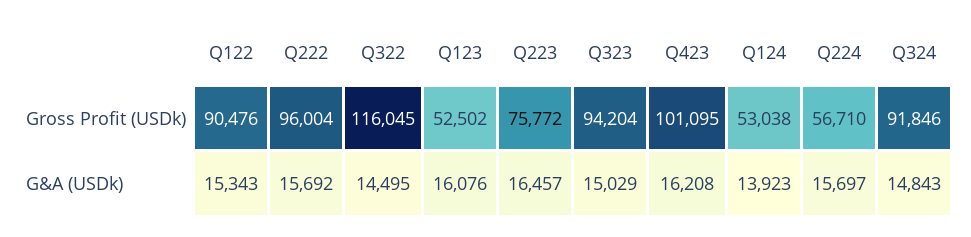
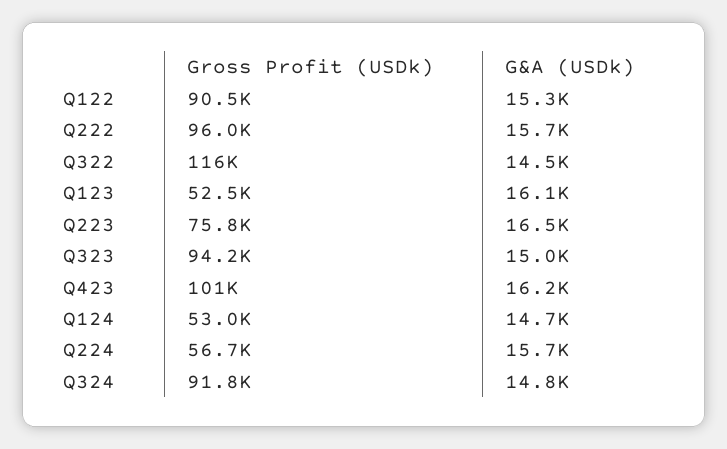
  {
    "Q122": {
      "Gross Profit (USDk)": 90476,
      "G&A (USDk)": 15343
    },
    "Q222": {
      "Gross Profit (USDk)": 96004,
      "G&A (USDk)": 15692
    },
    "Q322": {
      "Gross Profit (USDk)": 116045,
      "G&A (USDk)": 14495
    },
    "Q123": {
      "Gross Profit (USDk)": 52502,
      "G&A (USDk)": 16076
    },
    "Q223": {
      "Gross Profit (USDk)": 75772,
      "G&A (USDk)": 16457
    },
    "Q323": {
      "Gross Profit (USDk)": 94204,
      "G&A (USDk)": 15029
    },
    "Q423": {
      "Gross Profit (USDk)": 101095,
      "G&A (USDk)": 16208
    },
    "Q124": {
      "Gross Profit (USDk)": 53038,
-     "G&A (USDk)": 13923
+     "G&A (USDk)": 14700
    },
    "Q224": {
      "Gross Profit (USDk)": 56710,
      "G&A (USDk)": 15697
    },
    "Q324": {
      "Gross Profit (USDk)": 91846,
      "G&A (USDk)": 14843
    }
  }

